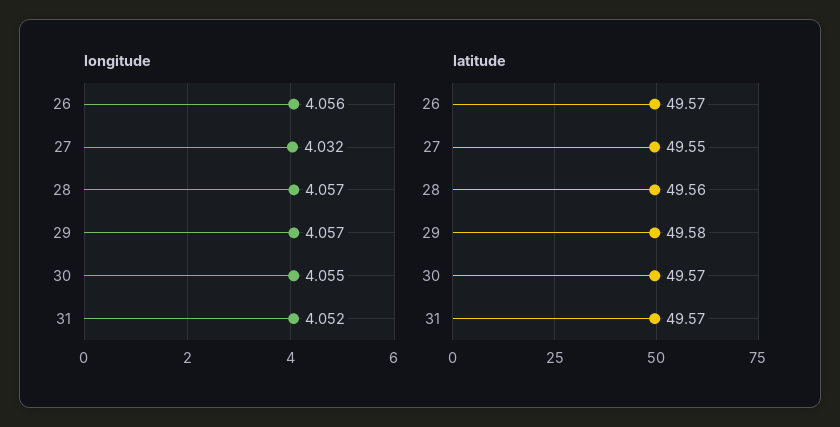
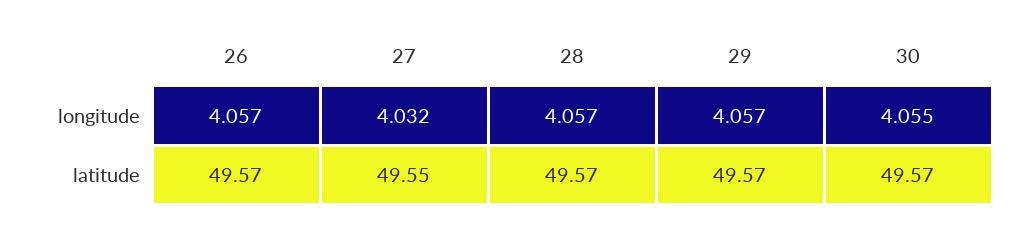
  {
    "longitude": {
-     "26": 4.056,
+     "26": 4.057,
      "27": 4.032,
      "28": 4.057,
      "29": 4.057,
-     "30": 4.055,
+     "30": 4.055
-     "31": 4.052
    },
    "latitude": {
      "26": 49.57,
      "27": 49.55,
-     "28": 49.56,
+     "28": 49.57,
-     "29": 49.58,
+     "29": 49.57,
-     "30": 49.57,
+     "30": 49.57
-     "31": 49.57
    }
  }

